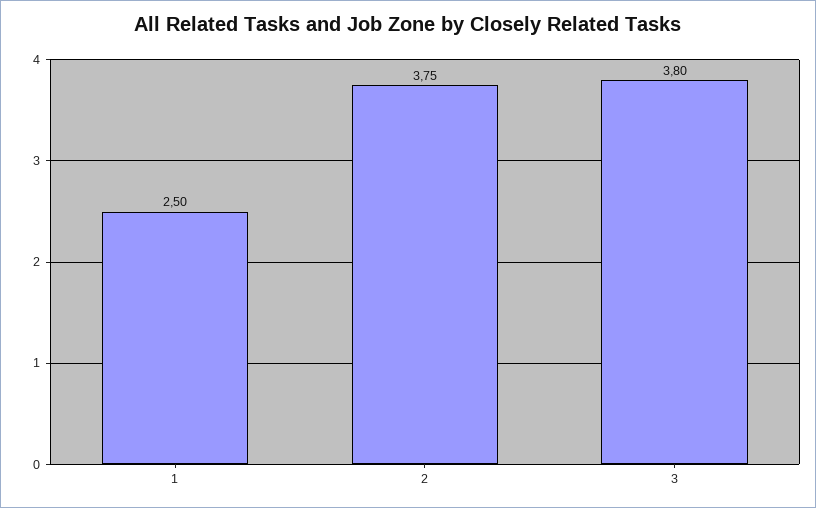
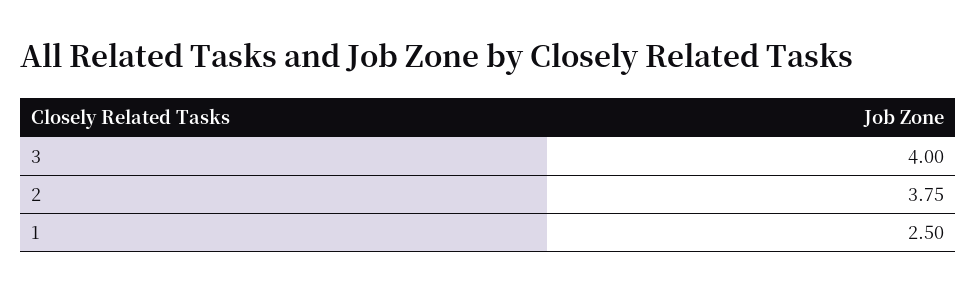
  {
    "1": 2.5,
    "2": 3.75,
-   "3": 3.8
+   "3": 4
  }

